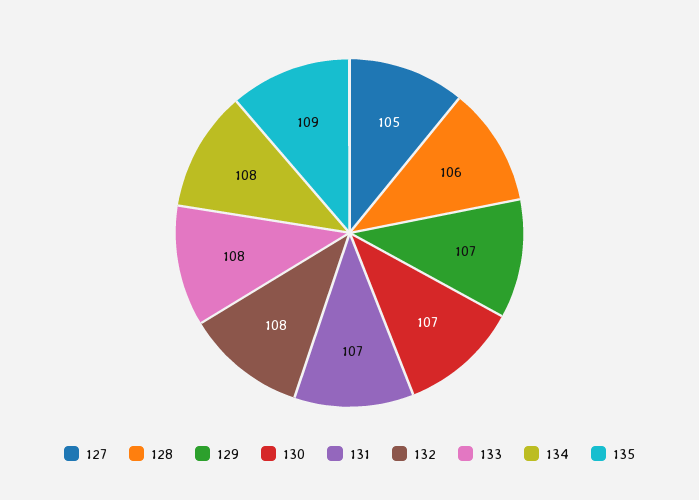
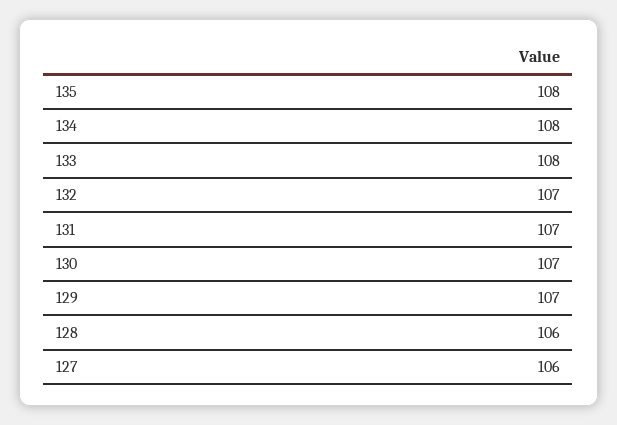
  {
-   "127": 105,
+   "127": 106,
    "128": 106,
    "129": 107,
    "130": 107,
    "131": 107,
-   "132": 108,
+   "132": 107,
    "133": 108,
    "134": 108,
-   "135": 109
+   "135": 108
  }

